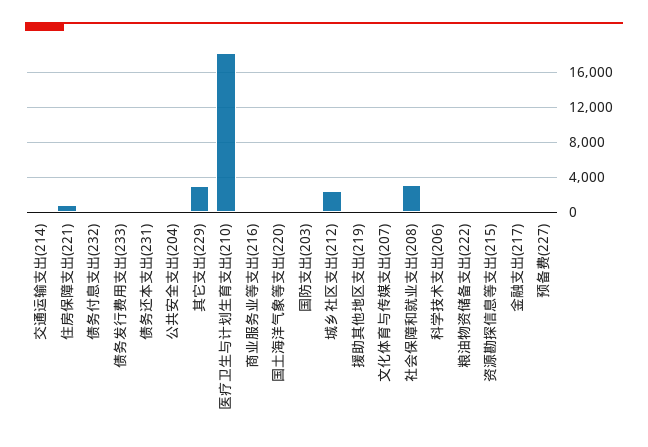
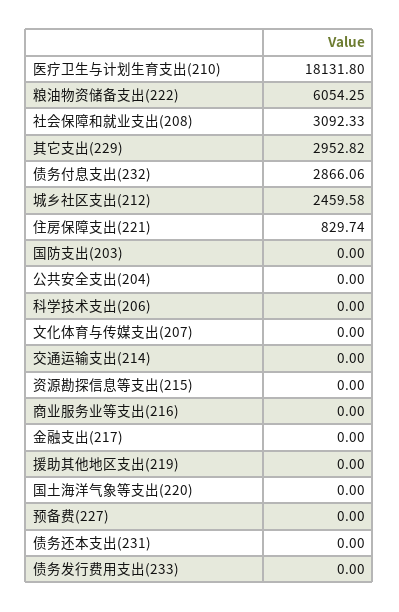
  {
    "交通运输支出(214)": 0,
    "住房保障支出(221)": 829.74,
-   "债务付息支出(232)": 0,
+   "债务付息支出(232)": 2866.06,
    "债务发行费用支出(233)": 0,
    "债务还本支出(231)": 0,
    "公共安全支出(204)": 0,
    "其它支出(229)": 2952.82,
    "医疗卫生与计划生育支出(210)": 18131.8,
    "商业服务业等支出(216)": 0,
    "国土海洋气象等支出(220)": 0,
    "国防支出(203)": 0,
    "城乡社区支出(212)": 2459.58,
    "援助其他地区支出(219)": 0,
    "文化体育与传媒支出(207)": 0,
    "社会保障和就业支出(208)": 3092.33,
    "科学技术支出(206)": 0,
-   "粮油物资储备支出(222)": 0,
+   "粮油物资储备支出(222)": 6054.25,
    "资源勘探信息等支出(215)": 0,
    "金融支出(217)": 0,
    "预备费(227)": 0
  }

